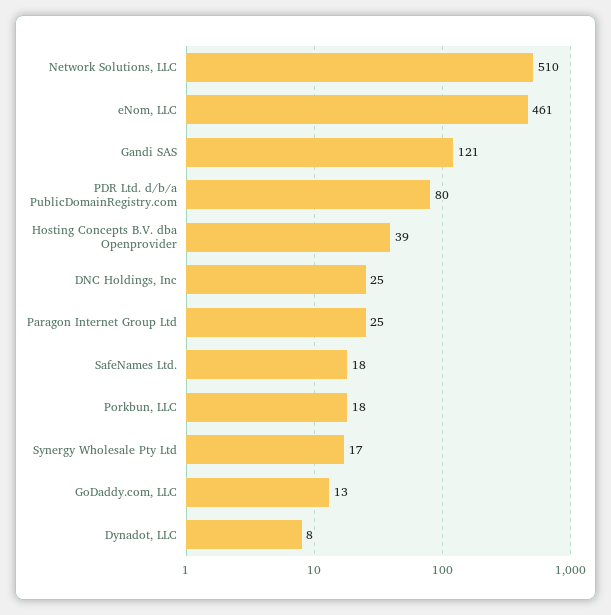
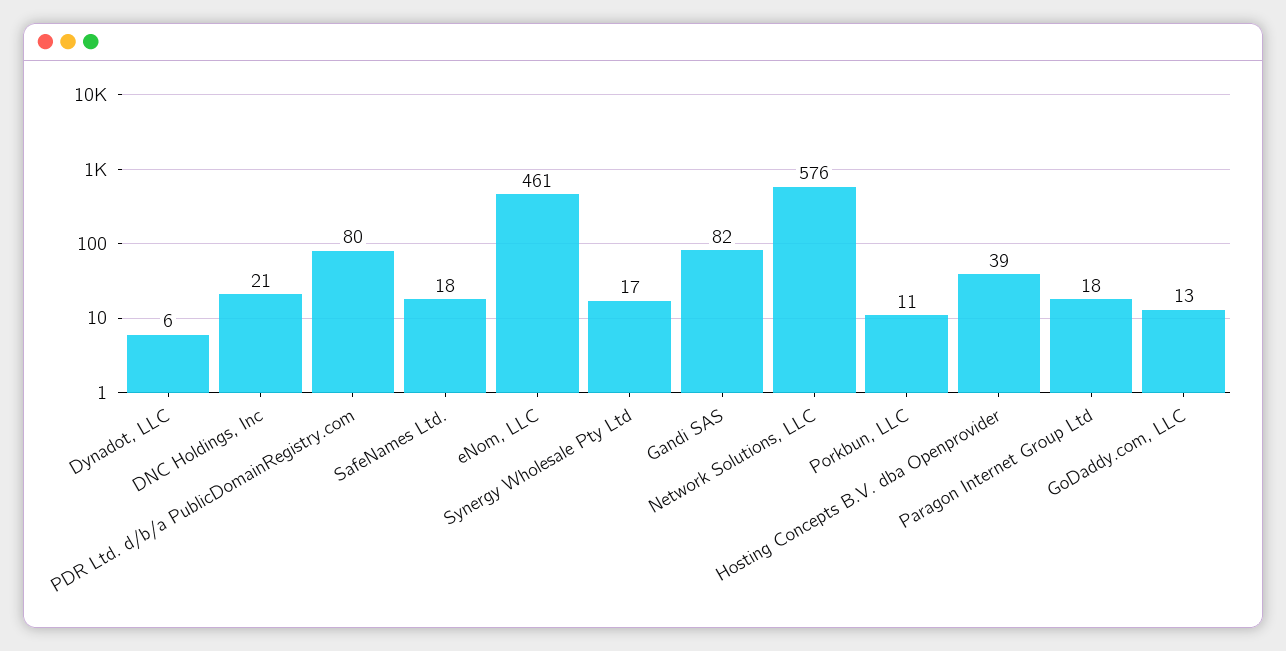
  {
-   "Network Solutions, LLC": 510,
+   "Network Solutions, LLC": 576,
    "eNom, LLC": 461,
-   "Gandi SAS": 121,
+   "Gandi SAS": 82,
    "PDR Ltd. d/b/a PublicDomainRegistry.com": 80,
    "Hosting Concepts B.V. dba Openprovider": 39,
-   "DNC Holdings, Inc": 25,
+   "DNC Holdings, Inc": 21,
-   "Paragon Internet Group Ltd": 25,
+   "Paragon Internet Group Ltd": 18,
    "SafeNames Ltd.": 18,
-   "Porkbun, LLC": 18,
+   "Porkbun, LLC": 11,
    "Synergy Wholesale Pty Ltd": 17,
    "GoDaddy.com, LLC": 13,
-   "Dynadot, LLC": 8
+   "Dynadot, LLC": 6
  }

